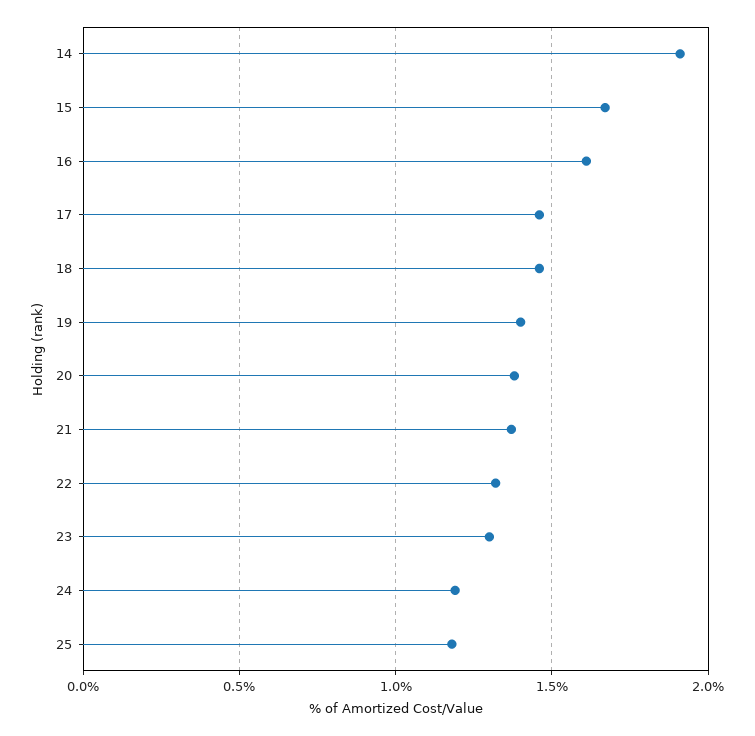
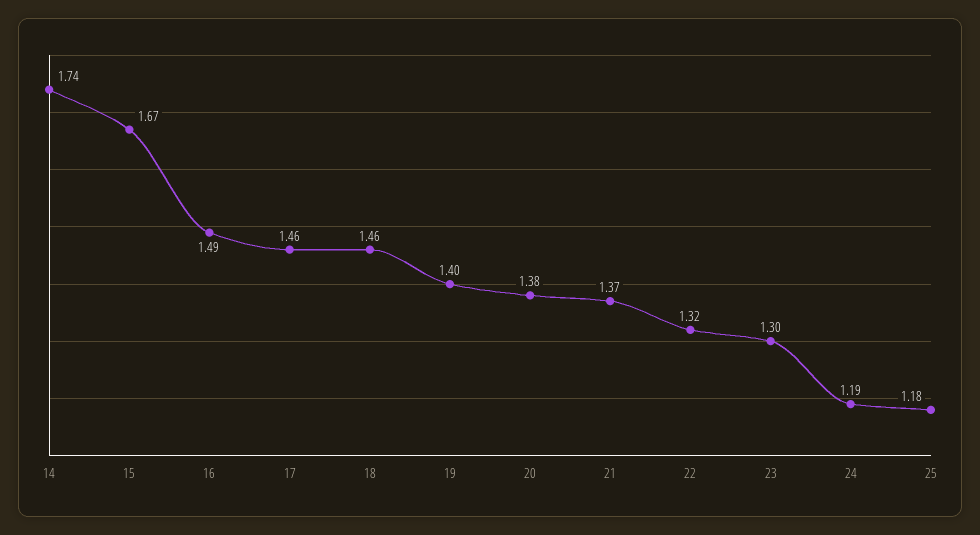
  {
-   "14": 1.9,
+   "14": 1.74,
    "15": 1.67,
-   "16": 1.6,
+   "16": 1.49,
    "17": 1.46,
    "18": 1.46,
    "19": 1.4,
    "20": 1.38,
    "21": 1.37,
    "22": 1.32,
    "23": 1.3,
    "24": 1.19,
    "25": 1.18
  }

